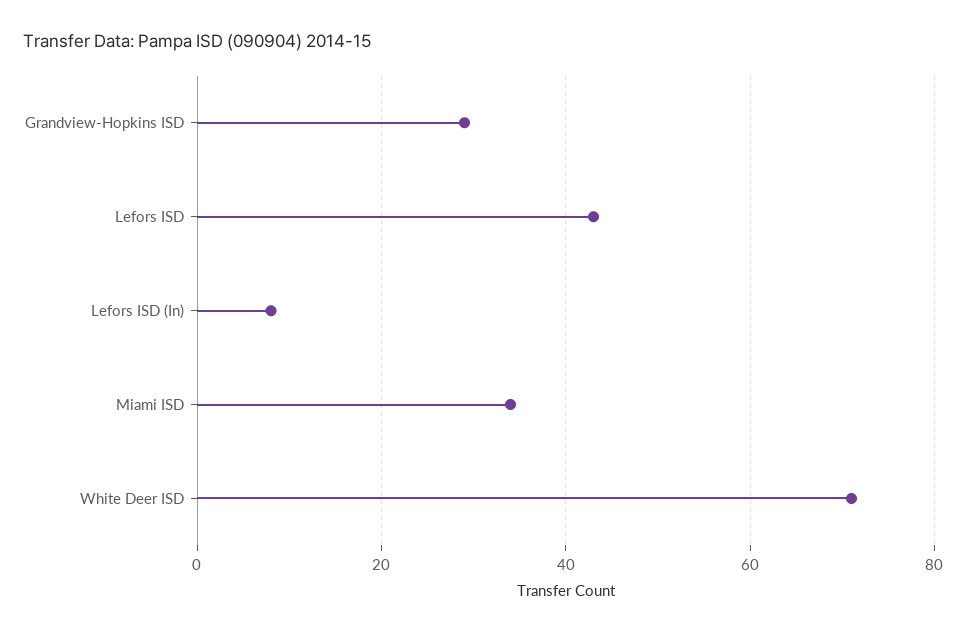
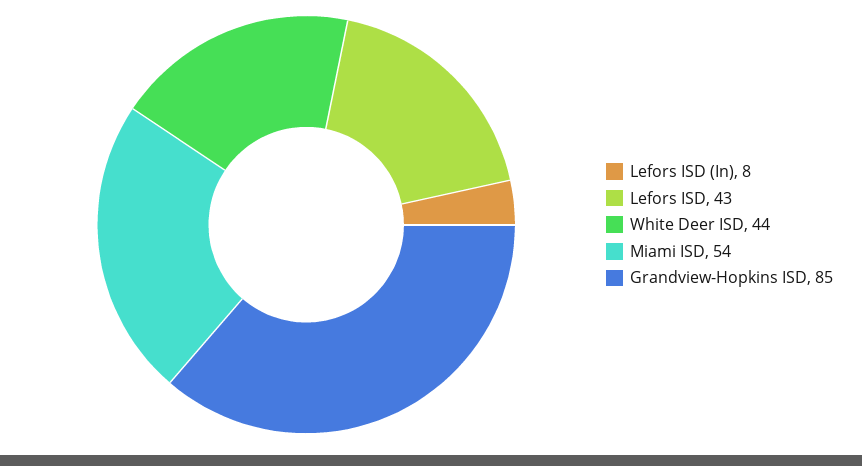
  {
-   "Grandview-Hopkins ISD": 30,
+   "Grandview-Hopkins ISD": 85,
    "Lefors ISD": 43,
    "Lefors ISD (In)": 8,
-   "Miami ISD": 35,
+   "Miami ISD": 54,
-   "White Deer ISD": 70
+   "White Deer ISD": 44
  }

